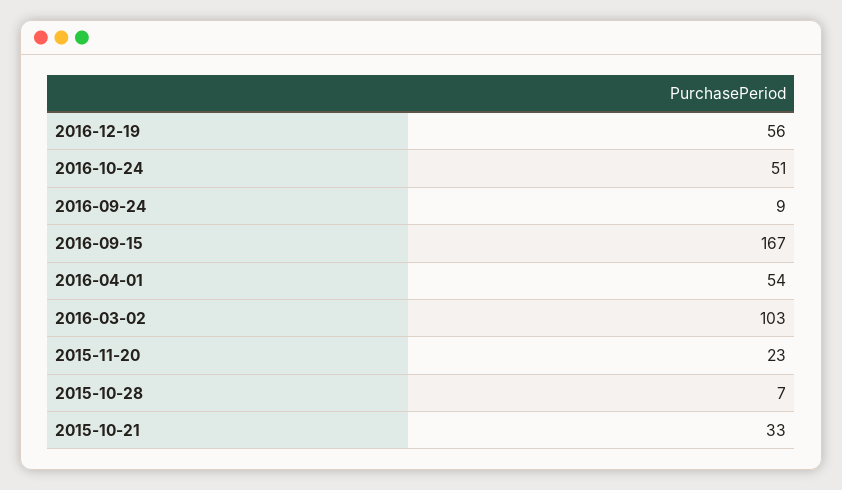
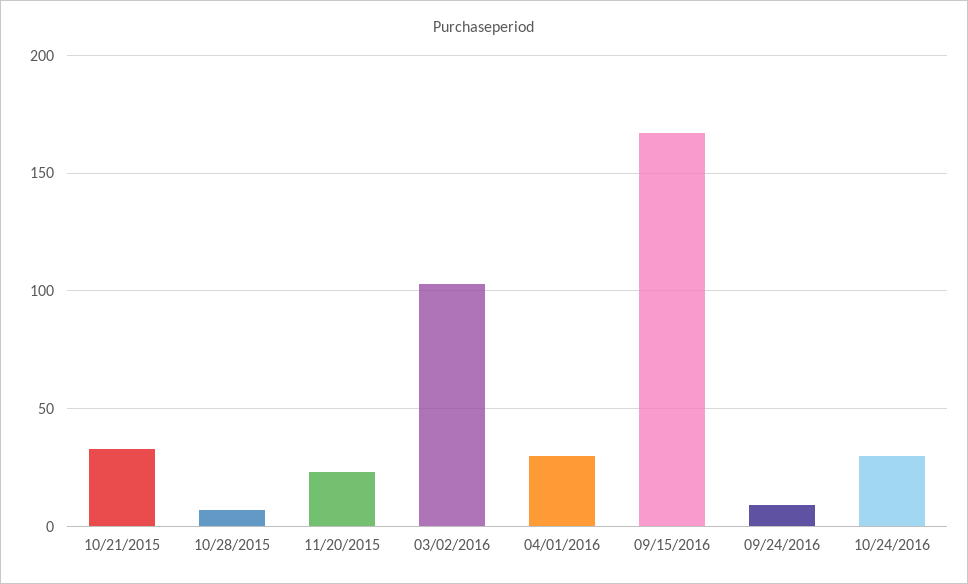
  {
-   "2016-12-19": 56,
-   "2016-10-24": 51,
+   "2016-10-24": 30,
    "2016-09-24": 9,
    "2016-09-15": 167,
-   "2016-04-01": 54,
+   "2016-04-01": 30,
    "2016-03-02": 103,
    "2015-11-20": 23,
    "2015-10-28": 7,
    "2015-10-21": 33
  }

